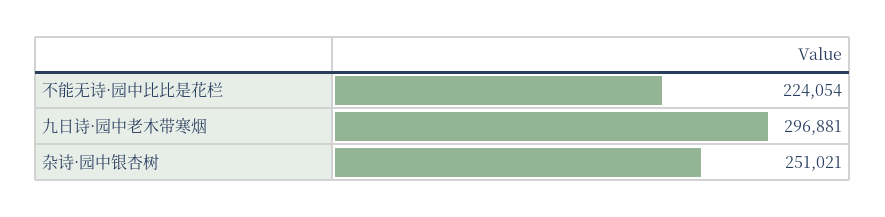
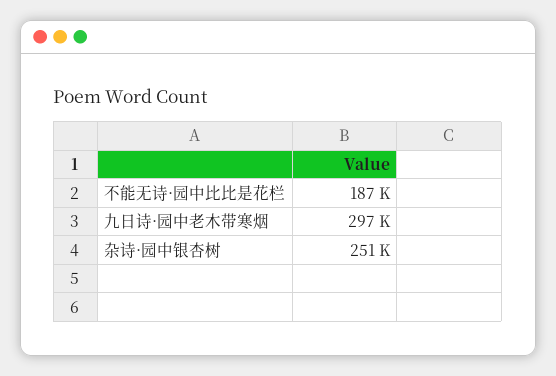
  {
-   "不能无诗·园中比比是花栏": 224054,
+   "不能无诗·园中比比是花栏": 187000,
    "九日诗·园中老木带寒烟": 296881,
    "杂诗·园中银杏树": 251021
  }

